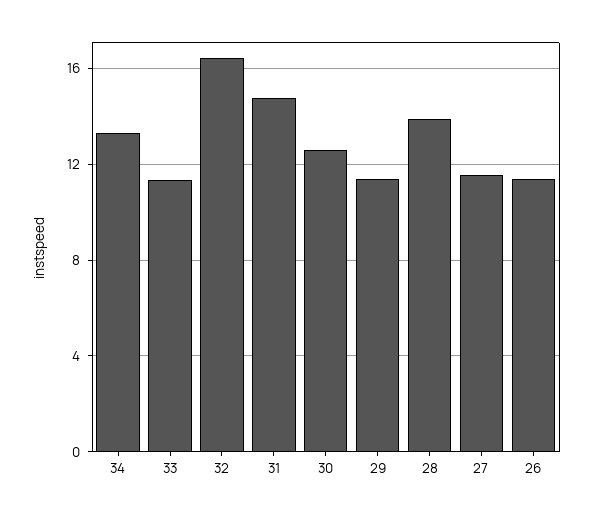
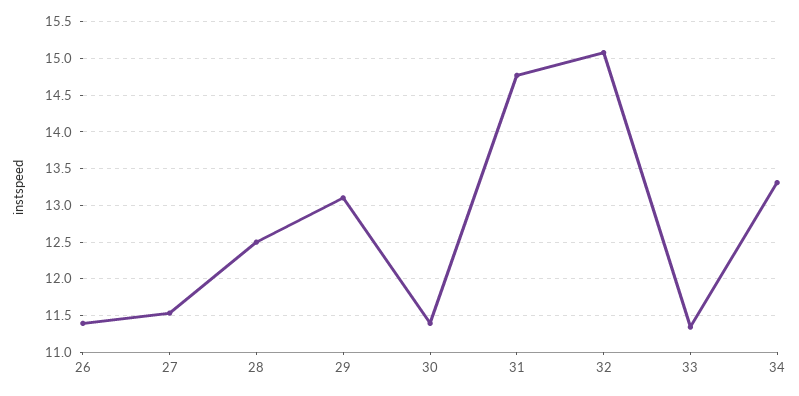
  {
    "34": 13.3,
    "33": 11.3,
-   "32": 16.5,
+   "32": 15.1,
    "31": 14.8,
-   "30": 12.5,
+   "30": 11.4,
-   "29": 11.5,
+   "29": 13.1,
-   "28": 14,
+   "28": 12.5,
    "27": 11.5,
    "26": 11.4
  }

